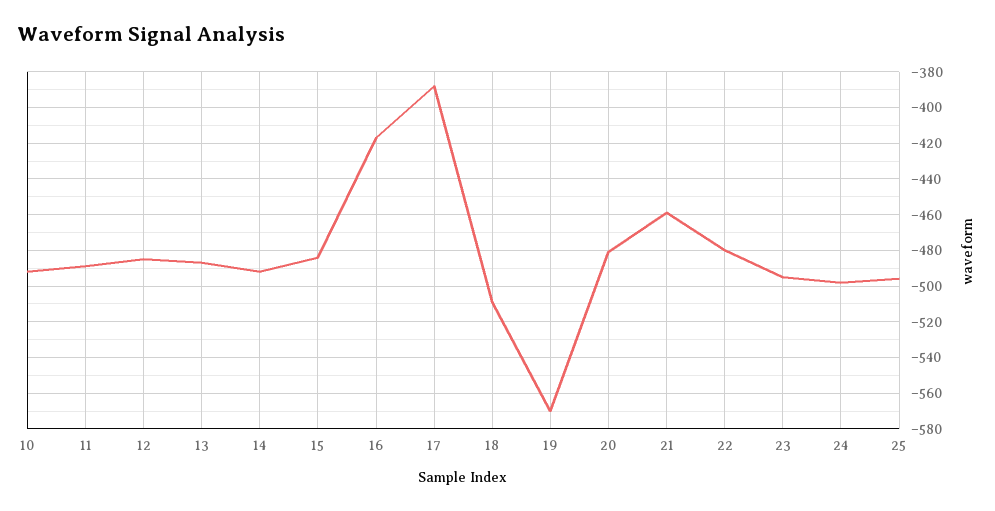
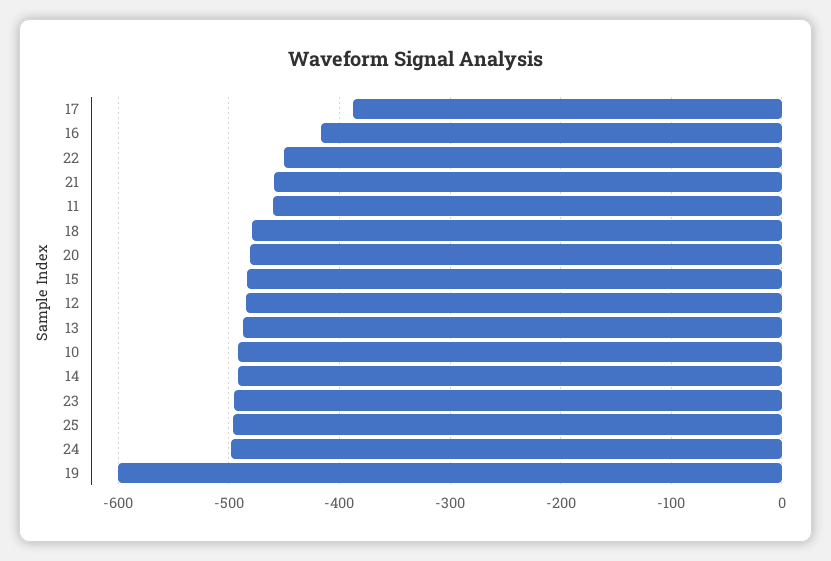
  {
    "10": -490,
-   "11": -490,
+   "11": -460,
    "12": -485,
    "13": -485,
    "14": -490,
    "15": -485,
    "16": -415,
    "17": -390,
-   "18": -510,
+   "18": -480,
-   "19": -570,
+   "19": -600,
    "20": -480,
    "21": -460,
-   "22": -480,
+   "22": -450,
    "23": -495,
    "24": -500,
    "25": -495
  }

